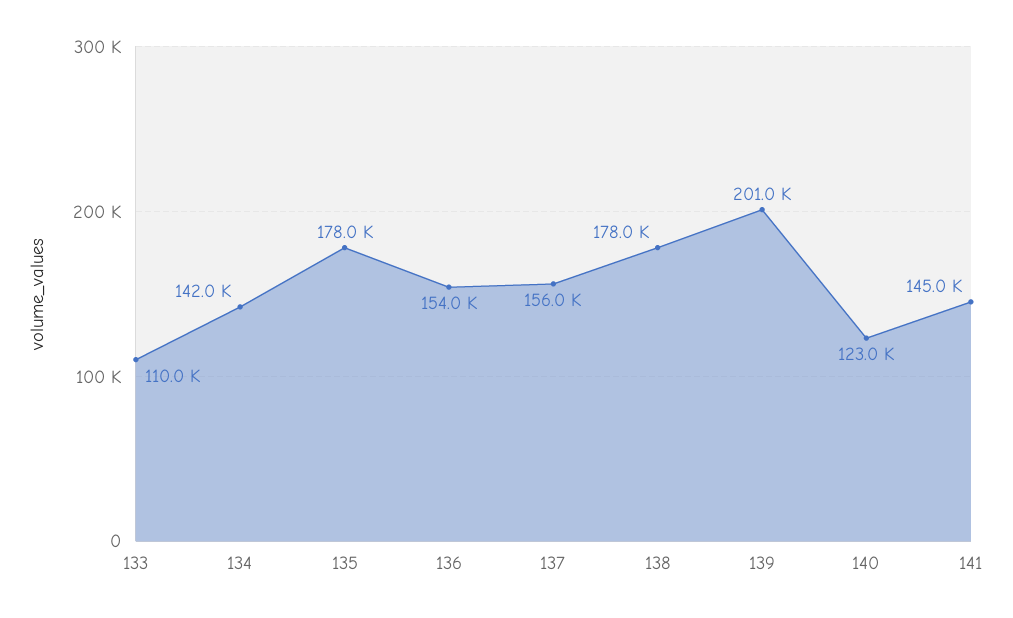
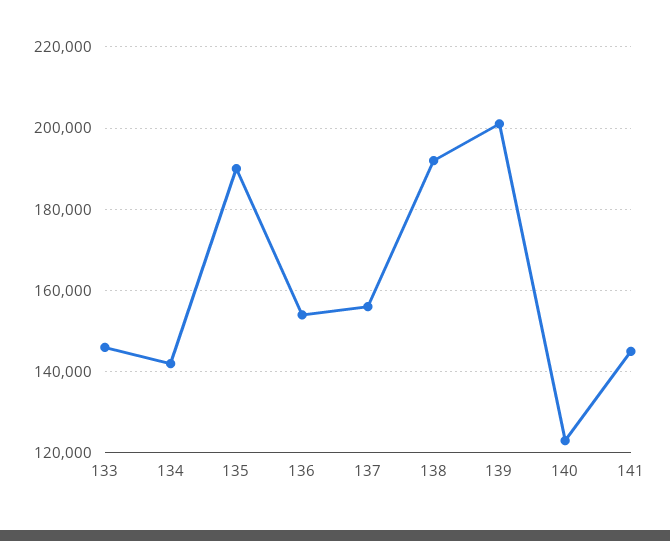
  {
-   "133": 110000,
+   "133": 146000,
    "134": 142000,
-   "135": 178000,
+   "135": 190000,
    "136": 154000,
    "137": 156000,
-   "138": 178000,
+   "138": 192000,
    "139": 201000,
    "140": 123000,
    "141": 145000
  }

